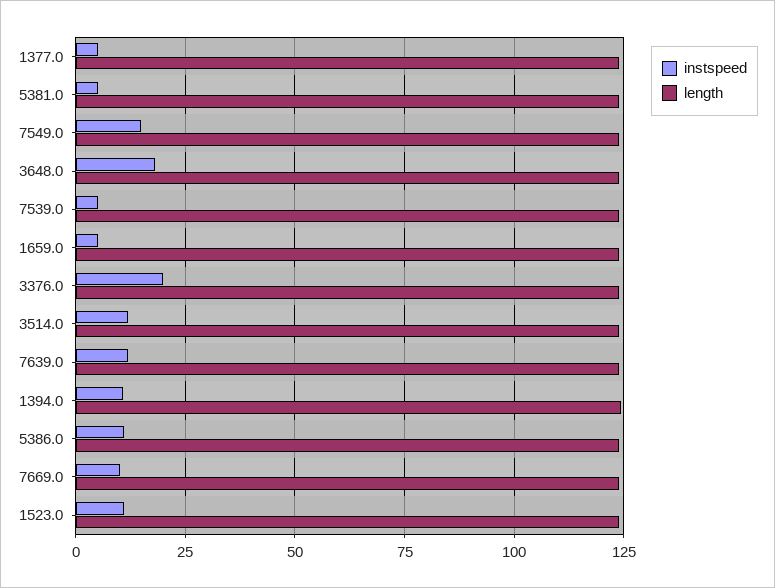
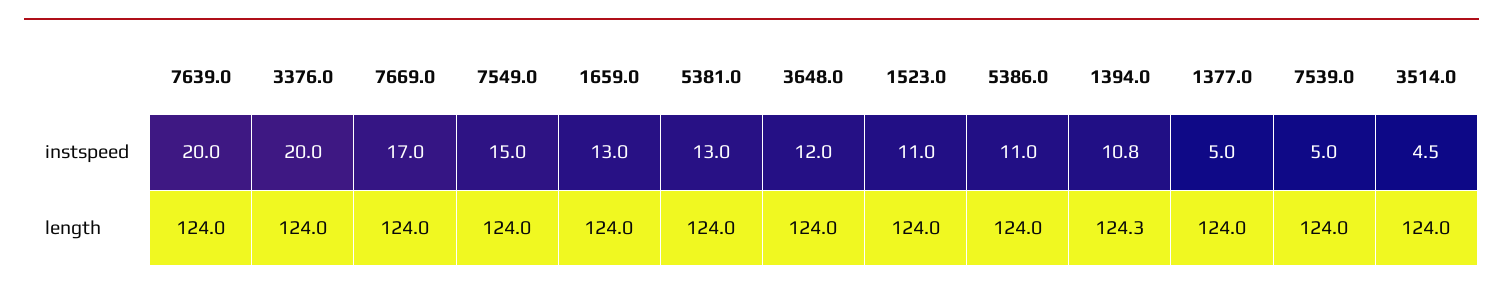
  {
    "instspeed": {
      "1377.0": 5,
-     "5381.0": 5,
+     "5381.0": 13,
      "7549.0": 15,
-     "3648.0": 17.5,
+     "3648.0": 12,
      "7539.0": 5,
-     "1659.0": 5,
+     "1659.0": 13,
      "3376.0": 20,
-     "3514.0": 12.5,
+     "3514.0": 4.5,
-     "7639.0": 12.5,
+     "7639.0": 20,
      "1394.0": 10.8,
      "5386.0": 11,
-     "7669.0": 10,
+     "7669.0": 17,
      "1523.0": 11
    },
    "length": {
      "1377.0": 124,
      "5381.0": 124,
      "7549.0": 124,
      "3648.0": 124,
      "7539.0": 124,
      "1659.0": 124,
      "3376.0": 124,
      "3514.0": 124,
      "7639.0": 124,
      "1394.0": 124.3,
      "5386.0": 124,
      "7669.0": 124,
      "1523.0": 124
    }
  }

